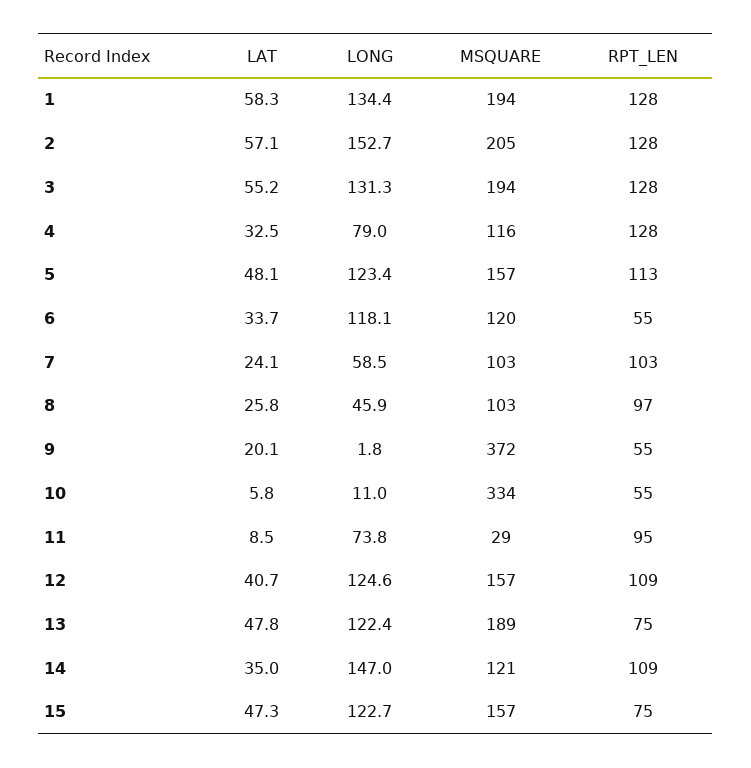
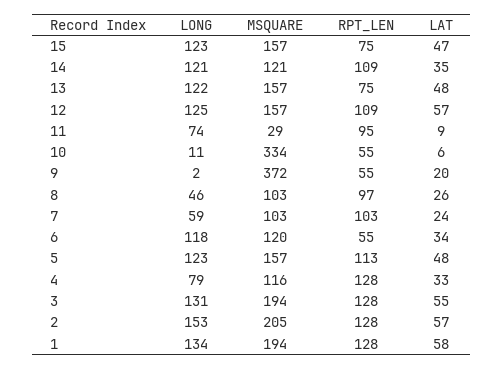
  {
    "LAT": {
      "1": 58.3,
      "2": 57.1,
      "3": 55.2,
      "4": 32.5,
      "5": 48.1,
      "6": 33.7,
      "7": 24.1,
      "8": 25.8,
      "9": 20.1,
      "10": 5.8,
      "11": 8.5,
-     "12": 40.7,
+     "12": 57,
      "13": 47.8,
      "14": 35,
      "15": 47.3
    },
    "LONG": {
      "1": 134.4,
      "2": 152.7,
      "3": 131.3,
      "4": 79,
      "5": 123.4,
      "6": 118.1,
      "7": 58.5,
      "8": 45.9,
      "9": 1.8,
      "10": 11,
      "11": 73.8,
      "12": 124.6,
      "13": 122.4,
-     "14": 147,
+     "14": 121,
      "15": 122.7
    },
    "MSQUARE": {
      "1": 194,
      "2": 205,
      "3": 194,
      "4": 116,
      "5": 157,
      "6": 120,
      "7": 103,
      "8": 103,
      "9": 372,
      "10": 334,
      "11": 29,
      "12": 157,
-     "13": 189,
+     "13": 157,
      "14": 121,
      "15": 157
    },
    "RPT_LEN": {
      "1": 128,
      "2": 128,
      "3": 128,
      "4": 128,
      "5": 113,
      "6": 55,
      "7": 103,
      "8": 97,
      "9": 55,
      "10": 55,
      "11": 95,
      "12": 109,
      "13": 75,
      "14": 109,
      "15": 75
    }
  }

